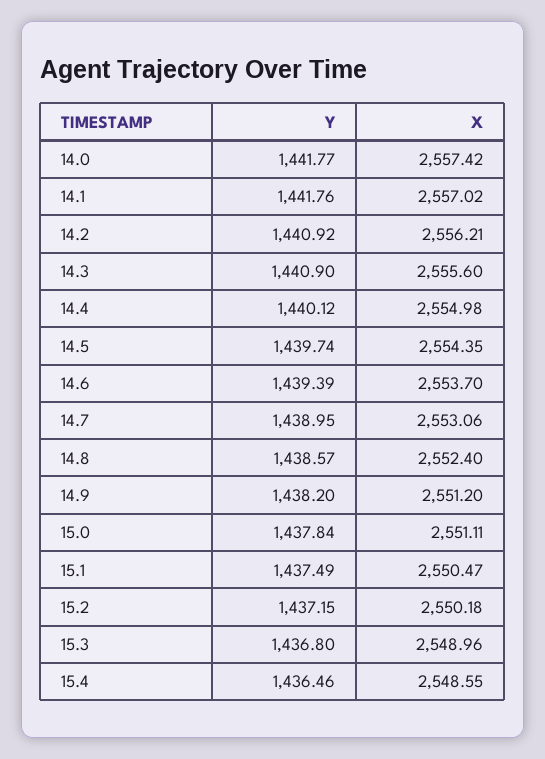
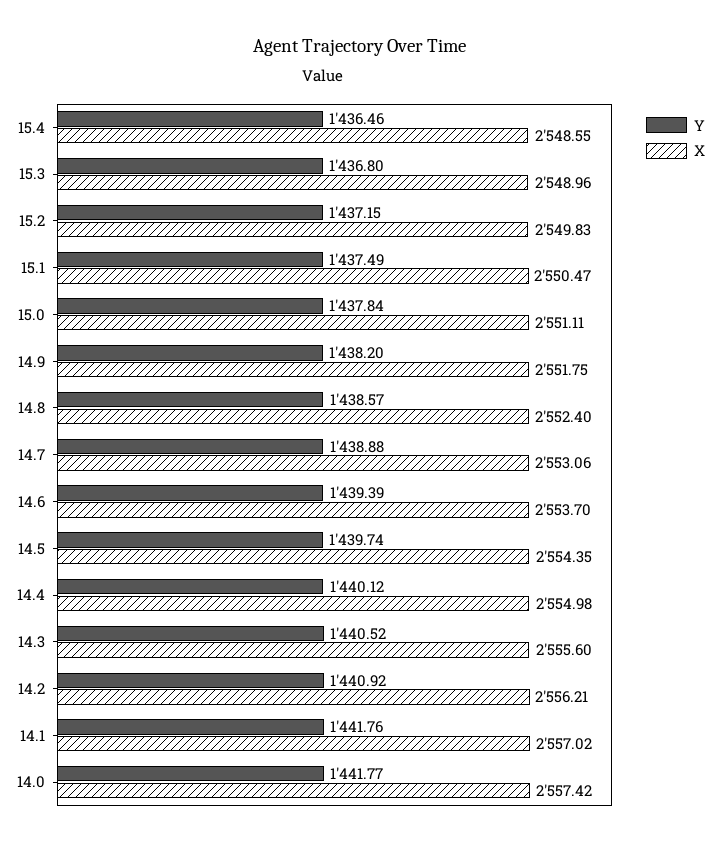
  {
    "Y": {
      "14.0": 1441.77,
      "14.1": 1441.76,
      "14.2": 1440.92,
-     "14.3": 1440.9,
+     "14.3": 1440.52,
      "14.4": 1440.12,
      "14.5": 1439.74,
      "14.6": 1439.39,
-     "14.7": 1438.95,
+     "14.7": 1438.88,
      "14.8": 1438.57,
      "14.9": 1438.2,
      "15.0": 1437.84,
      "15.1": 1437.49,
      "15.2": 1437.15,
      "15.3": 1436.8,
      "15.4": 1436.46
    },
    "X": {
      "14.0": 2557.42,
      "14.1": 2557.02,
      "14.2": 2556.21,
      "14.3": 2555.6,
      "14.4": 2554.98,
      "14.5": 2554.35,
      "14.6": 2553.7,
      "14.7": 2553.06,
      "14.8": 2552.4,
-     "14.9": 2551.2,
+     "14.9": 2551.75,
      "15.0": 2551.11,
      "15.1": 2550.47,
-     "15.2": 2550.18,
+     "15.2": 2549.83,
      "15.3": 2548.96,
      "15.4": 2548.55
    }
  }

